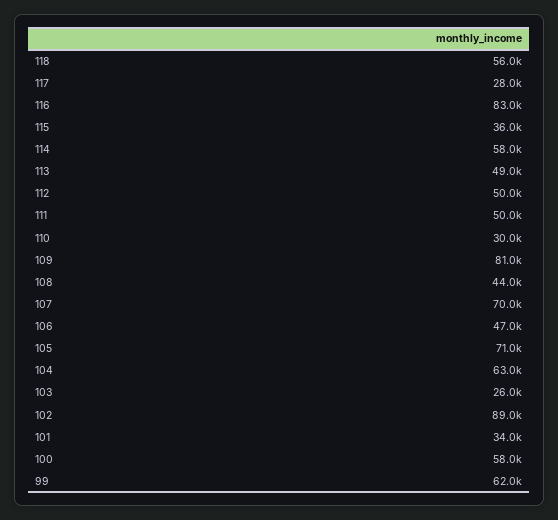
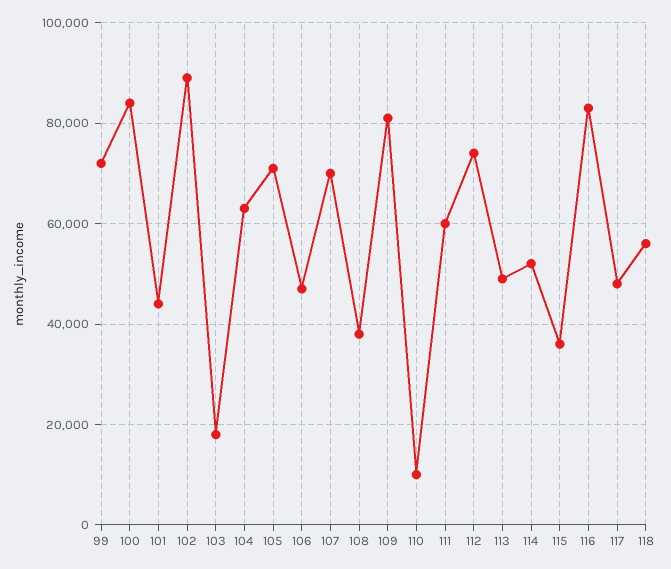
  {
    "118": 56000,
-   "117": 28000,
+   "117": 48000,
    "116": 83000,
    "115": 36000,
-   "114": 58000,
+   "114": 52000,
    "113": 49000,
-   "112": 50000,
+   "112": 74000,
-   "111": 50000,
+   "111": 60000,
-   "110": 30000,
+   "110": 10000,
    "109": 81000,
-   "108": 44000,
+   "108": 38000,
    "107": 70000,
    "106": 47000,
    "105": 71000,
    "104": 63000,
-   "103": 26000,
+   "103": 18000,
    "102": 89000,
-   "101": 34000,
+   "101": 44000,
-   "100": 58000,
+   "100": 84000,
-   "99": 62000
+   "99": 72000
  }

